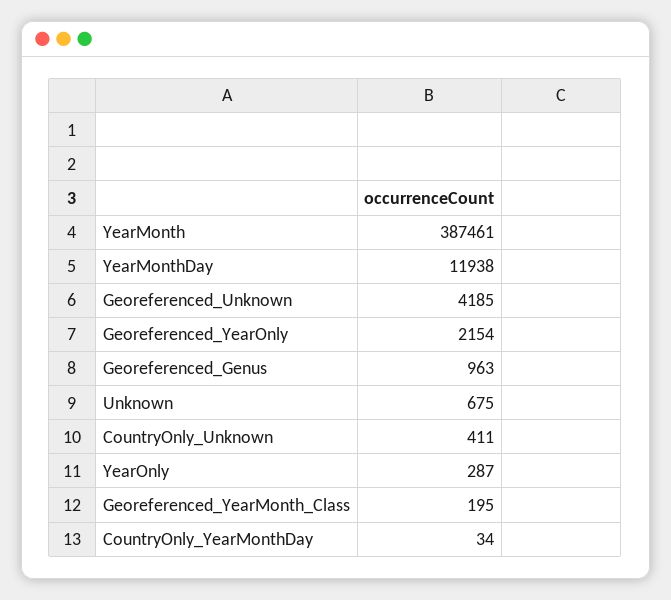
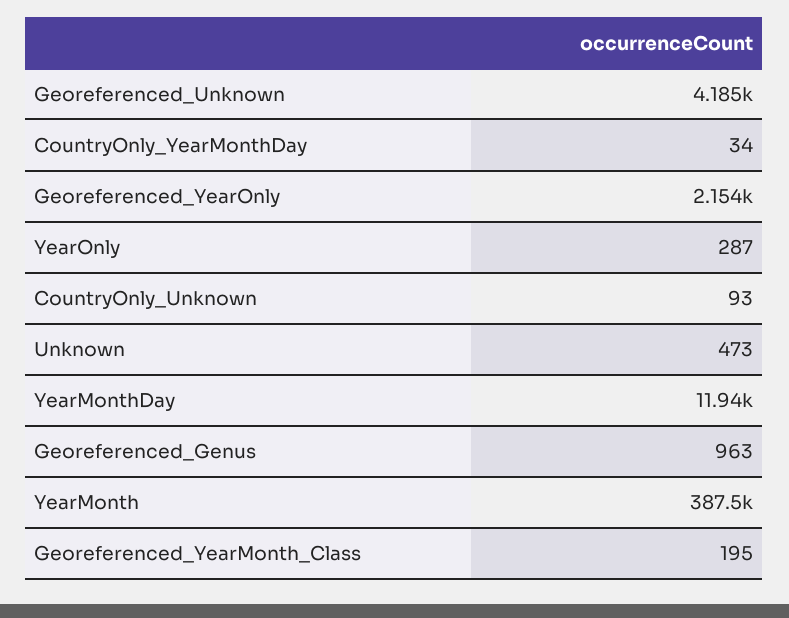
  {
    "YearMonth": 387461,
    "YearMonthDay": 11938,
    "Georeferenced_Unknown": 4185,
    "Georeferenced_YearOnly": 2154,
    "Georeferenced_Genus": 963,
-   "Unknown": 675,
+   "Unknown": 473,
-   "CountryOnly_Unknown": 411,
+   "CountryOnly_Unknown": 93,
    "YearOnly": 287,
    "Georeferenced_YearMonth_Class": 195,
    "CountryOnly_YearMonthDay": 34
  }

